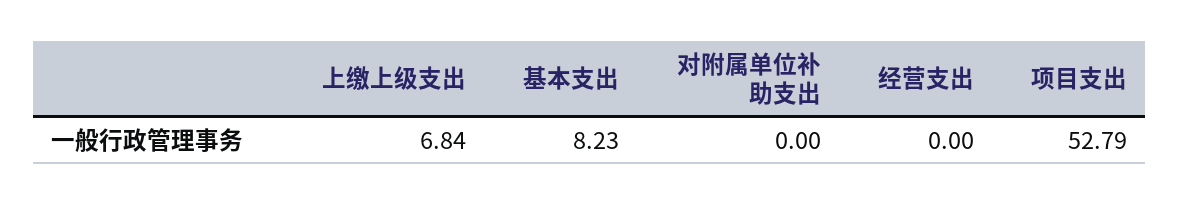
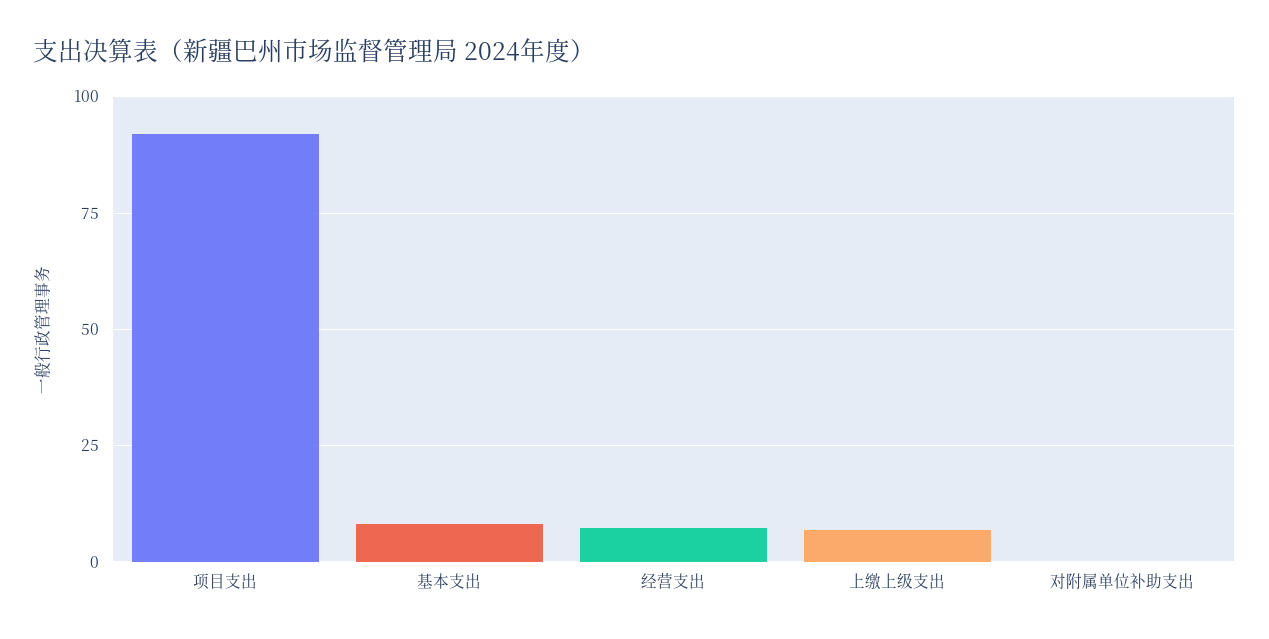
  {
    "上缴上级支出": 6.84,
    "基本支出": 8.23,
    "对附属单位补助支出": 0,
-   "经营支出": 0,
+   "经营支出": 7.5,
-   "项目支出": 52.79
+   "项目支出": 92.5
  }

